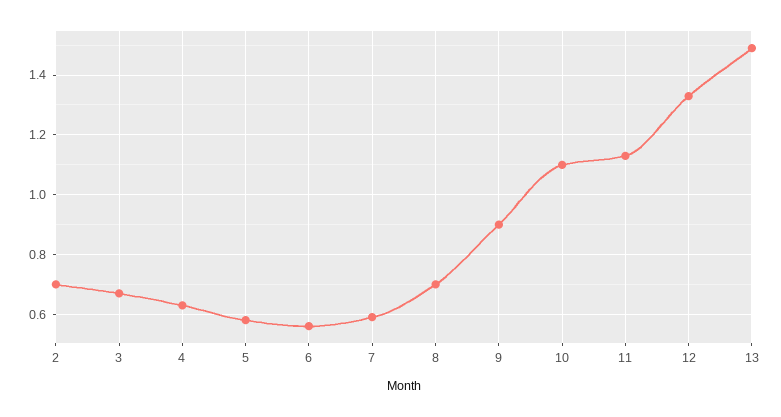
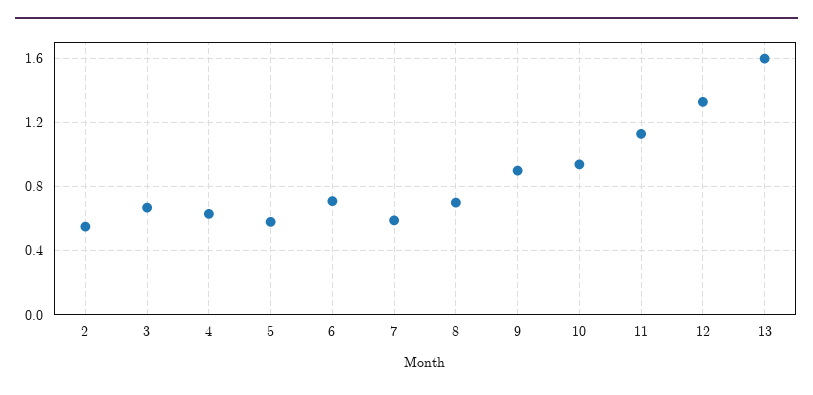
  {
-   "2": 0.7,
+   "2": 0.55,
    "3": 0.65,
    "4": 0.65,
    "5": 0.6,
-   "6": 0.55,
+   "6": 0.7,
    "7": 0.6,
    "8": 0.7,
    "9": 0.9,
-   "10": 1.1,
+   "10": 0.95,
    "11": 1.15,
    "12": 1.35,
-   "13": 1.5
+   "13": 1.6
  }

